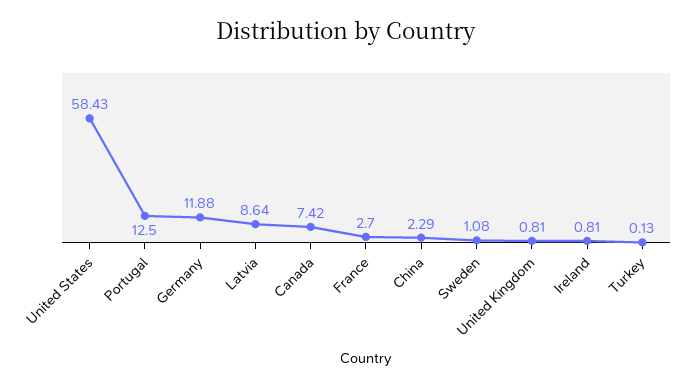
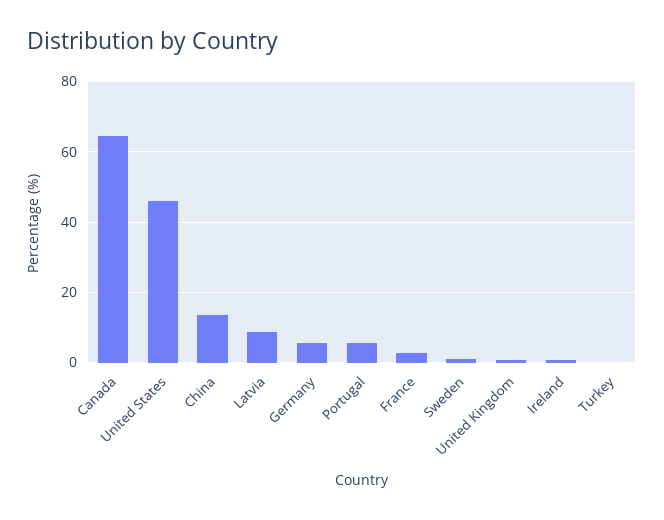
  {
-   "United States": 58.43,
+   "United States": 46,
-   "Portugal": 12.5,
+   "Portugal": 6,
-   "Germany": 11.88,
+   "Germany": 6,
    "Latvia": 8.64,
-   "Canada": 7.42,
+   "Canada": 64,
    "France": 2.7,
-   "China": 2.29,
+   "China": 14,
    "Sweden": 1.08,
    "United Kingdom": 0.81,
    "Ireland": 0.81,
    "Turkey": 0.13
  }

